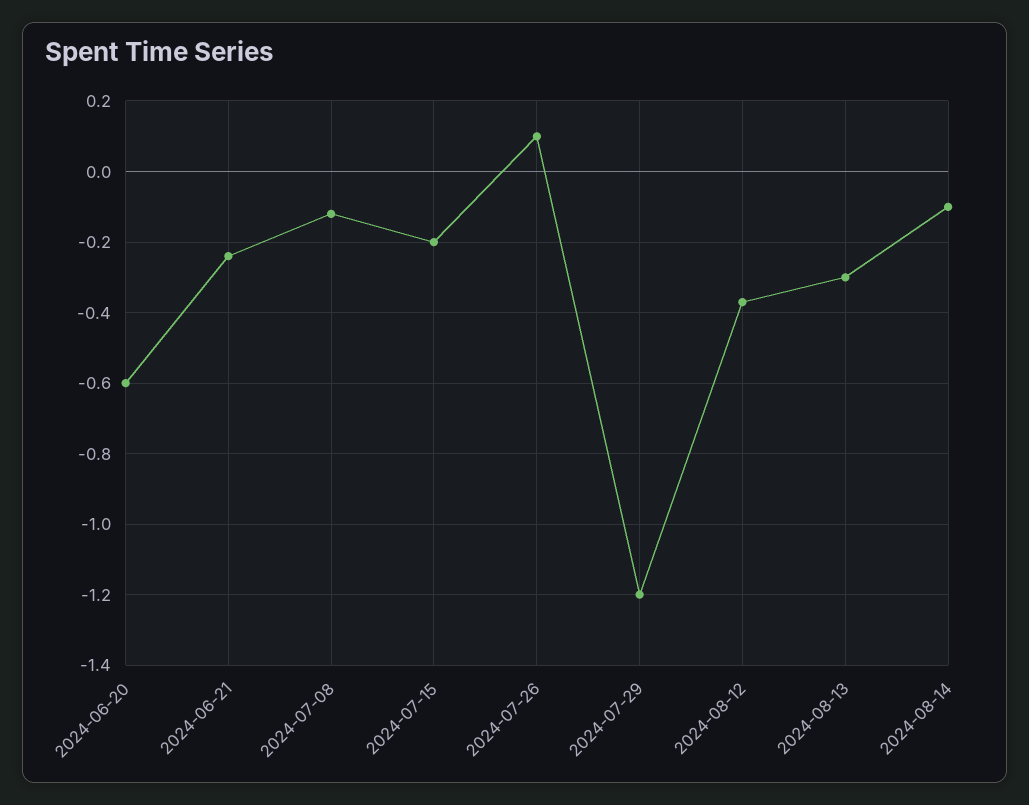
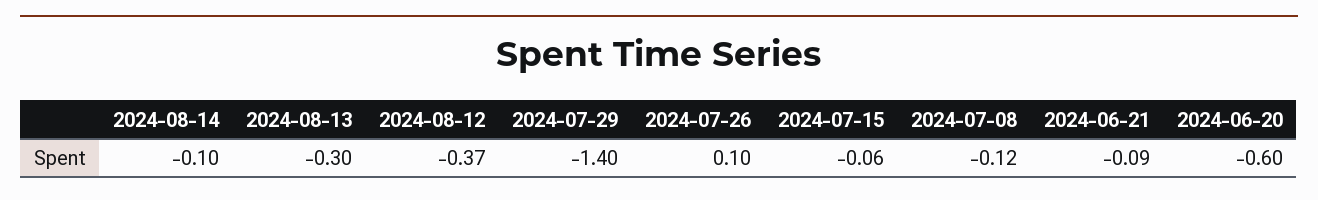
  {
    "2024-06-20": -0.6,
-   "2024-06-21": -0.25,
+   "2024-06-21": -0.09,
    "2024-07-08": -0.12,
-   "2024-07-15": -0.2,
+   "2024-07-15": -0.06,
    "2024-07-26": 0.1,
-   "2024-07-29": -1.2,
+   "2024-07-29": -1.4,
    "2024-08-12": -0.37,
    "2024-08-13": -0.3,
    "2024-08-14": -0.1
  }

